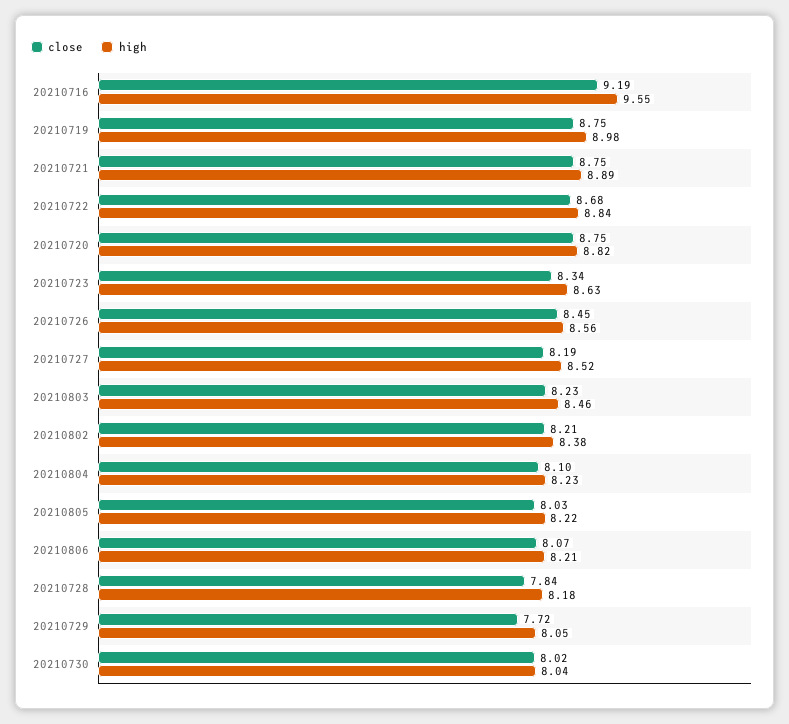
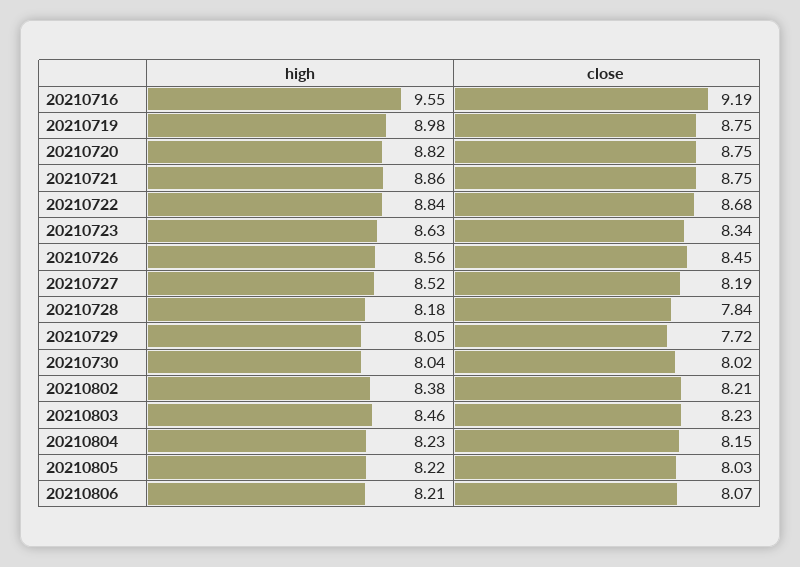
  {
    "close": {
      "20210716": 9.19,
      "20210719": 8.75,
      "20210721": 8.75,
      "20210722": 8.68,
      "20210720": 8.75,
      "20210723": 8.34,
      "20210726": 8.45,
      "20210727": 8.19,
      "20210803": 8.23,
      "20210802": 8.21,
-     "20210804": 8.1,
+     "20210804": 8.15,
      "20210805": 8.03,
      "20210806": 8.07,
      "20210728": 7.84,
      "20210729": 7.72,
      "20210730": 8.02
    },
    "high": {
      "20210716": 9.55,
      "20210719": 8.98,
-     "20210721": 8.89,
+     "20210721": 8.86,
      "20210722": 8.84,
      "20210720": 8.82,
      "20210723": 8.63,
      "20210726": 8.56,
      "20210727": 8.52,
      "20210803": 8.46,
      "20210802": 8.38,
      "20210804": 8.23,
      "20210805": 8.22,
      "20210806": 8.21,
      "20210728": 8.18,
      "20210729": 8.05,
      "20210730": 8.04
    }
  }

